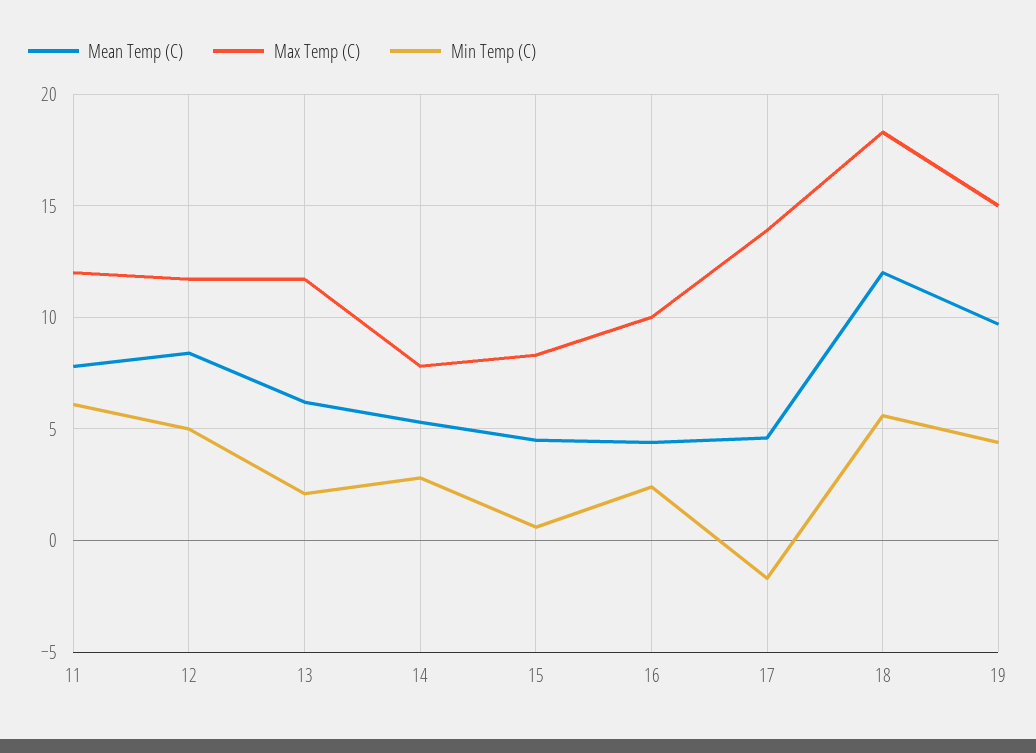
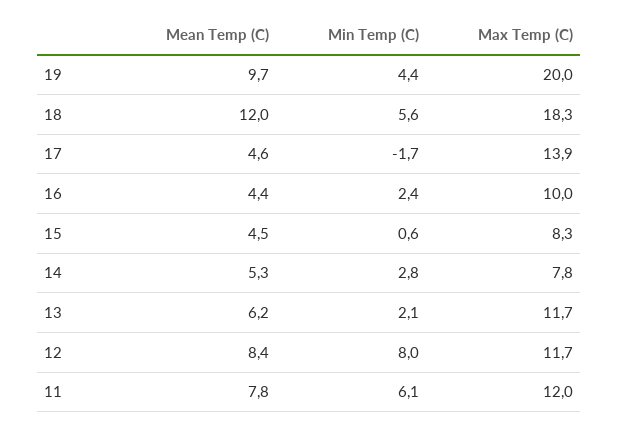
  {
    "Mean Temp (C)": {
      "11": 7.8,
      "12": 8.4,
      "13": 6.2,
      "14": 5.3,
      "15": 4.5,
      "16": 4.4,
      "17": 4.6,
      "18": 12,
      "19": 9.7
    },
    "Max Temp (C)": {
      "11": 12,
      "12": 11.7,
      "13": 11.7,
      "14": 7.8,
      "15": 8.3,
      "16": 10,
      "17": 13.9,
      "18": 18.3,
-     "19": 15
+     "19": 20
    },
    "Min Temp (C)": {
      "11": 6.1,
-     "12": 5,
+     "12": 8,
      "13": 2.1,
      "14": 2.8,
      "15": 0.6,
      "16": 2.4,
      "17": -1.7,
      "18": 5.6,
      "19": 4.4
    }
  }

